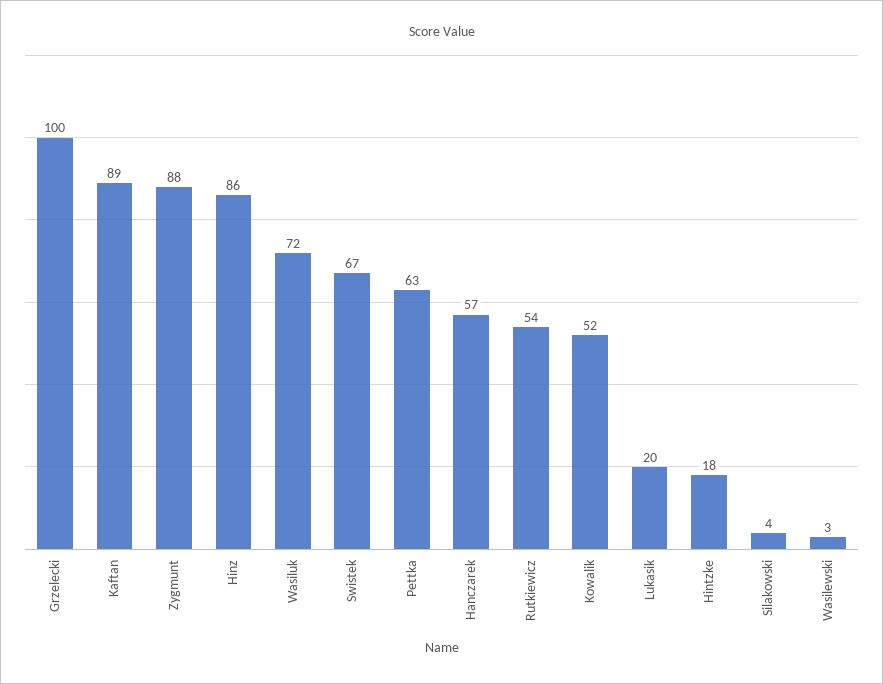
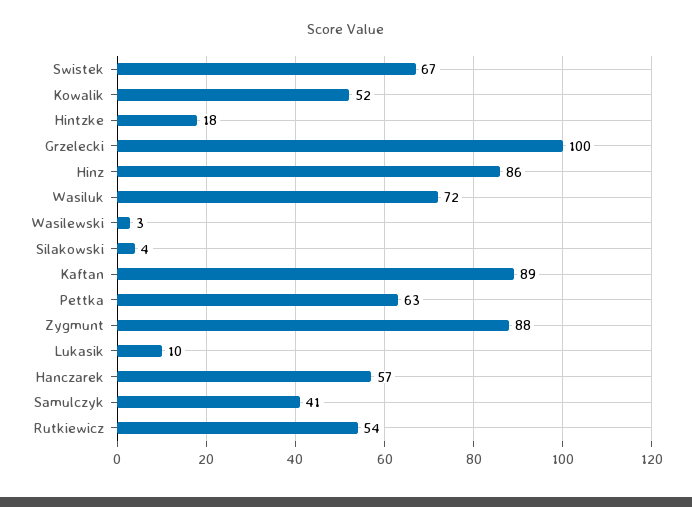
  {
    "Grzelecki": 100,
    "Kaftan": 89,
    "Zygmunt": 88,
    "Hinz": 86,
    "Wasiluk": 72,
    "Swistek": 67,
    "Pettka": 63,
    "Hanczarek": 57,
    "Rutkiewicz": 54,
    "Kowalik": 52,
-   "Lukasik": 20,
+   "Lukasik": 10,
    "Hintzke": 18,
    "Silakowski": 4,
-   "Wasilewski": 3
+   "Wasilewski": 3,
+   "Samulczyk": 41
  }

